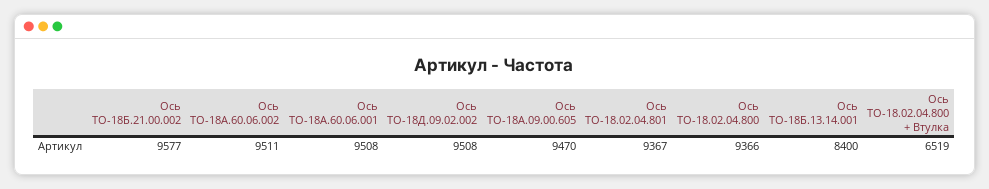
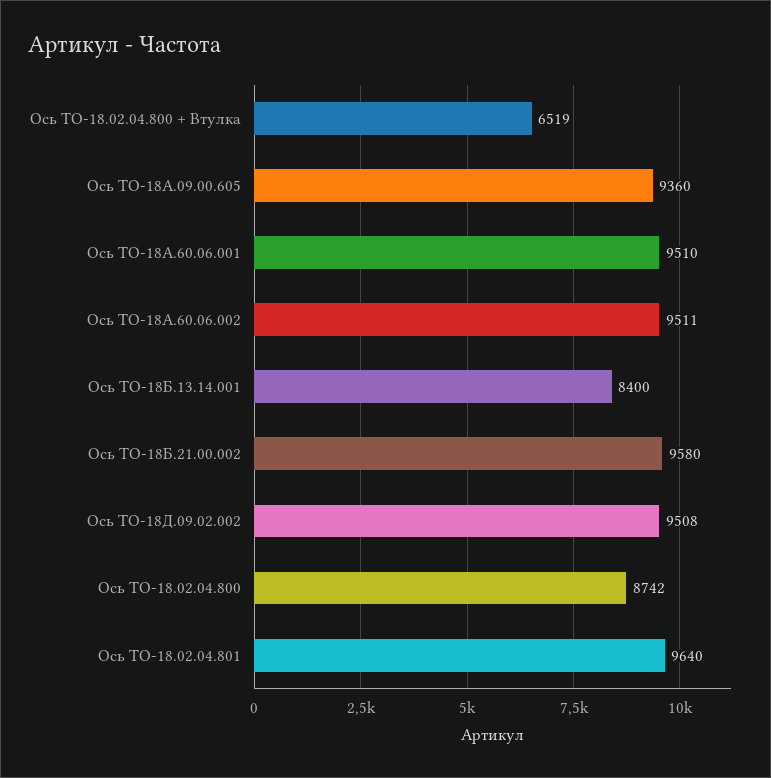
  {
-   "Ось ТО-18Б.21.00.002": 9577,
+   "Ось ТО-18Б.21.00.002": 9580,
    "Ось ТО-18А.60.06.002": 9511,
-   "Ось ТО-18А.60.06.001": 9508,
+   "Ось ТО-18А.60.06.001": 9510,
    "Ось ТО-18Д.09.02.002": 9508,
-   "Ось ТО-18А.09.00.605": 9470,
+   "Ось ТО-18А.09.00.605": 9360,
-   "Ось ТО-18.02.04.801": 9367,
+   "Ось ТО-18.02.04.801": 9640,
-   "Ось ТО-18.02.04.800": 9366,
+   "Ось ТО-18.02.04.800": 8742,
    "Ось ТО-18Б.13.14.001": 8400,
    "Ось ТО-18.02.04.800 + Втулка": 6519
  }

